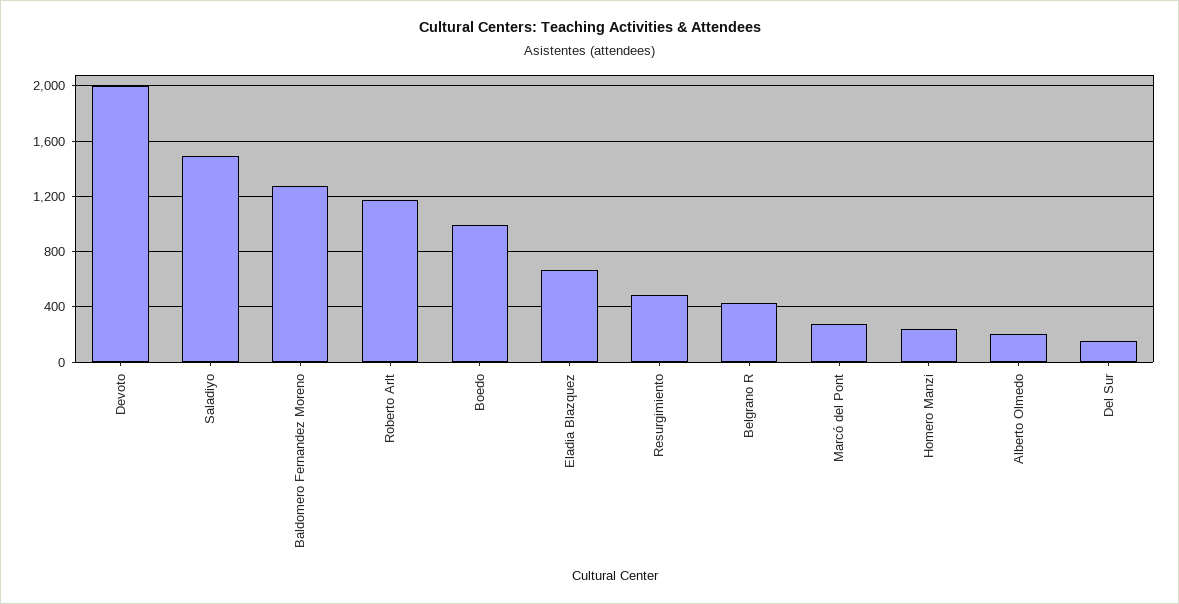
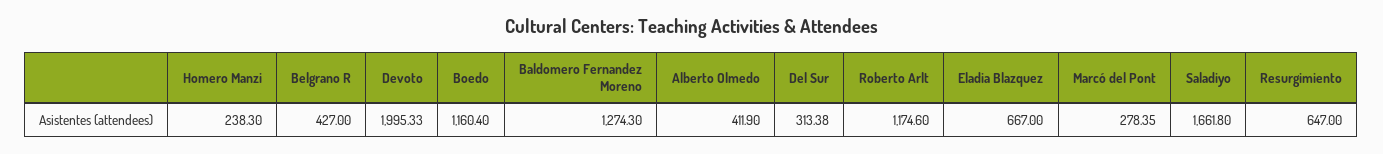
  {
    "Devoto": 1995.33,
-   "Saladiyo": 1500,
+   "Saladiyo": 1661.8,
    "Baldomero Fernandez Moreno": 1274.3,
    "Roberto Arlt": 1174.6,
-   "Boedo": 1000,
+   "Boedo": 1160.4,
    "Eladia Blazquez": 667,
-   "Resurgimiento": 500,
+   "Resurgimiento": 647,
    "Belgrano R": 427,
    "Marcó del Pont": 278.35,
    "Homero Manzi": 238.3,
-   "Alberto Olmedo": 200,
+   "Alberto Olmedo": 411.9,
-   "Del Sur": 150
+   "Del Sur": 313.38
  }

